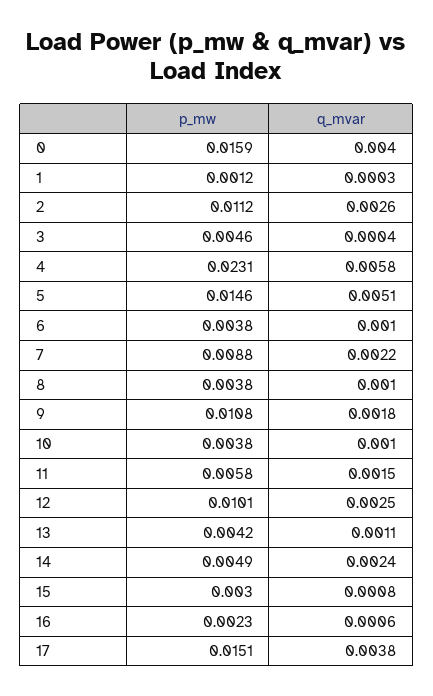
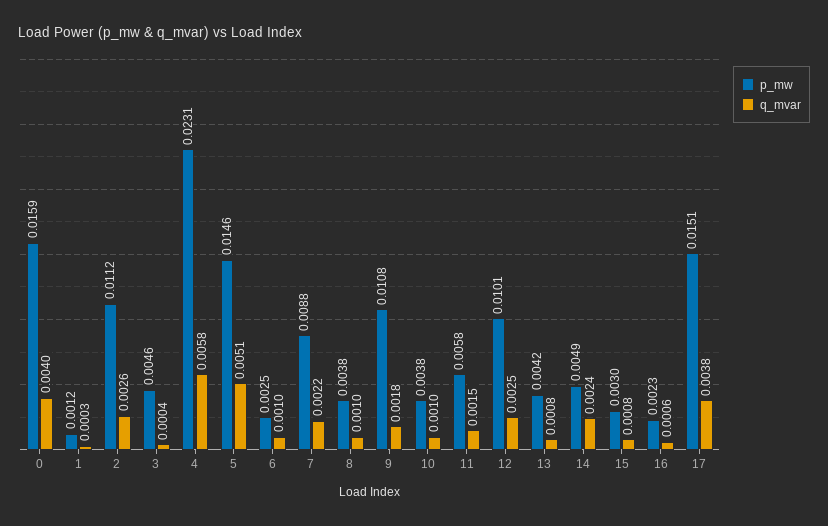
  {
    "p_mw": {
      "0": 0.0159,
      "1": 0.0012,
      "2": 0.0112,
      "3": 0.0046,
      "4": 0.0231,
      "5": 0.0146,
-     "6": 0.0038,
+     "6": 0.0025,
      "7": 0.0088,
      "8": 0.0038,
      "9": 0.0108,
      "10": 0.0038,
      "11": 0.0058,
      "12": 0.0101,
      "13": 0.0042,
      "14": 0.0049,
      "15": 0.003,
      "16": 0.0023,
      "17": 0.0151
    },
    "q_mvar": {
      "0": 0.004,
      "1": 0.0003,
      "2": 0.0026,
      "3": 0.0004,
      "4": 0.0058,
      "5": 0.0051,
      "6": 0.001,
      "7": 0.0022,
      "8": 0.001,
      "9": 0.0018,
      "10": 0.001,
      "11": 0.0015,
      "12": 0.0025,
-     "13": 0.0011,
+     "13": 0.0008,
      "14": 0.0024,
      "15": 0.0008,
      "16": 0.0006,
      "17": 0.0038
    }
  }

